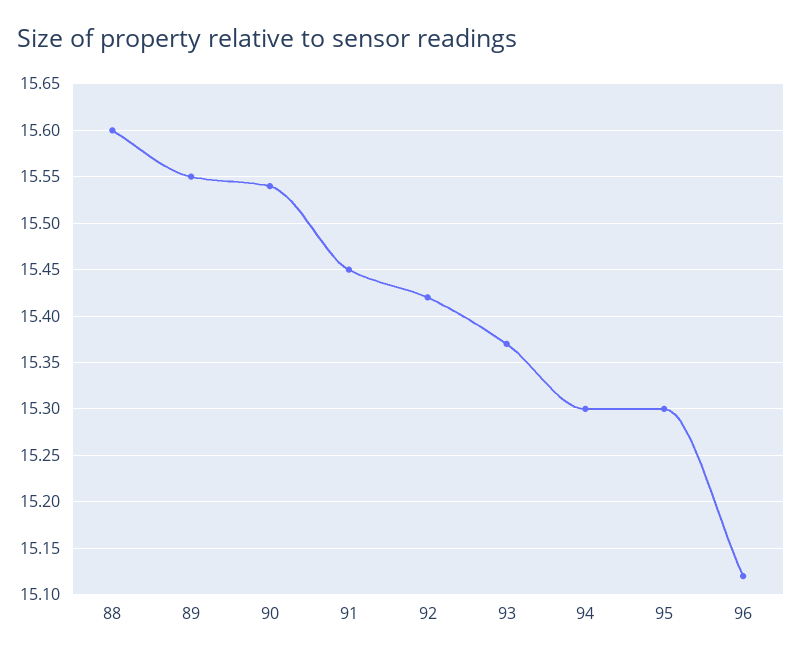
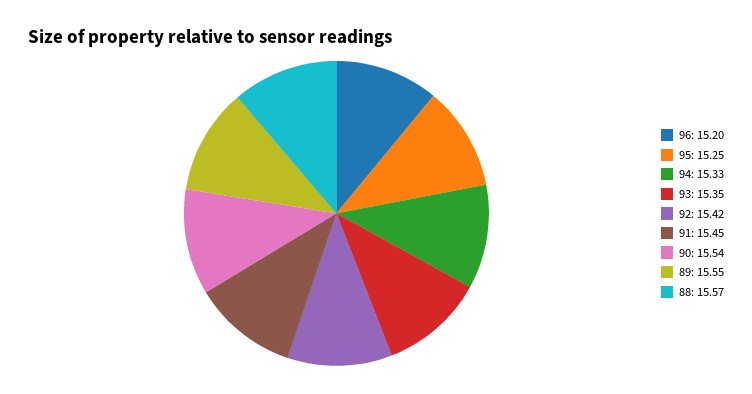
  {
-   "88": 15.6,
+   "88": 15.57,
    "89": 15.55,
    "90": 15.54,
    "91": 15.45,
    "92": 15.42,
-   "93": 15.37,
+   "93": 15.35,
-   "94": 15.3,
+   "94": 15.33,
-   "95": 15.3,
+   "95": 15.25,
-   "96": 15.12
+   "96": 15.2
  }

